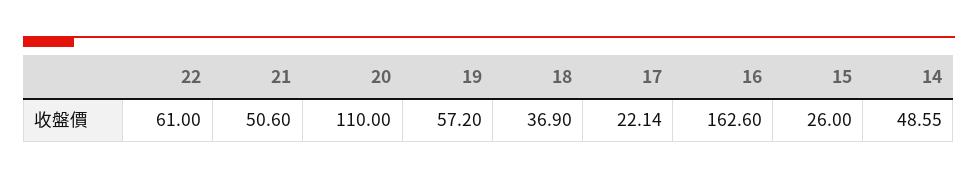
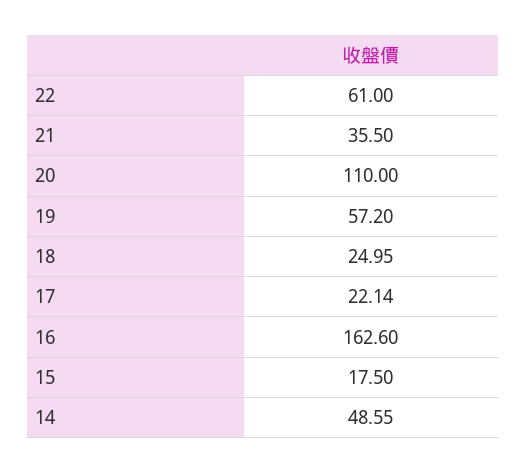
  {
    "22": 61,
-   "21": 50.6,
+   "21": 35.5,
    "20": 110,
    "19": 57.2,
-   "18": 36.9,
+   "18": 24.95,
    "17": 22.14,
    "16": 162.6,
-   "15": 26,
+   "15": 17.5,
    "14": 48.55
  }

